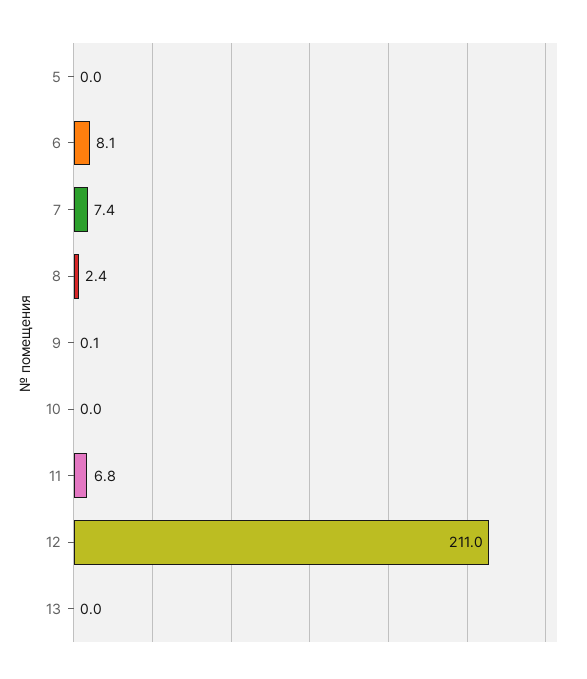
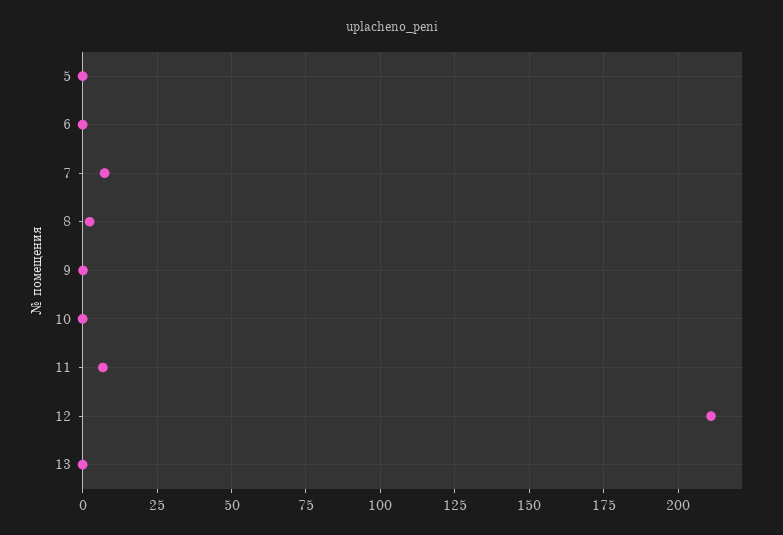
  {
    "5": 0,
-   "6": 8.1,
+   "6": 0,
    "7": 7.4,
    "8": 2.4,
    "9": 0.1,
    "10": 0,
    "11": 6.8,
    "12": 211,
    "13": 0
  }

